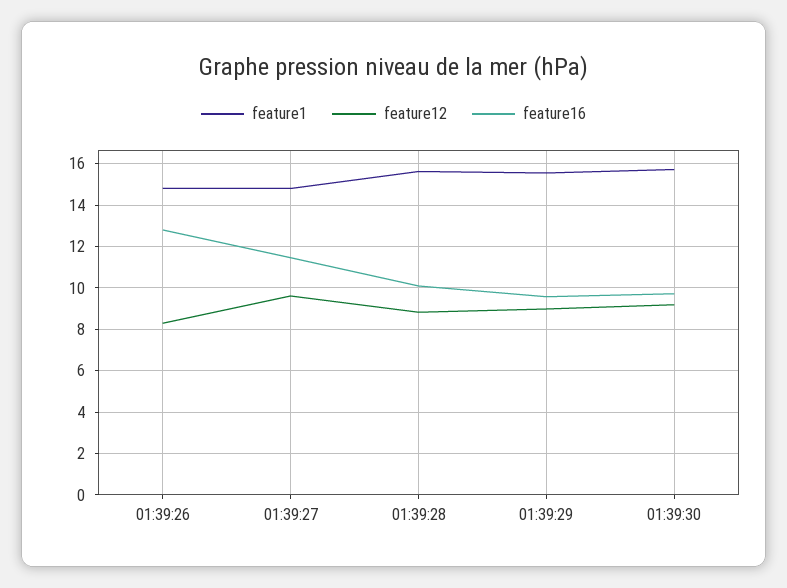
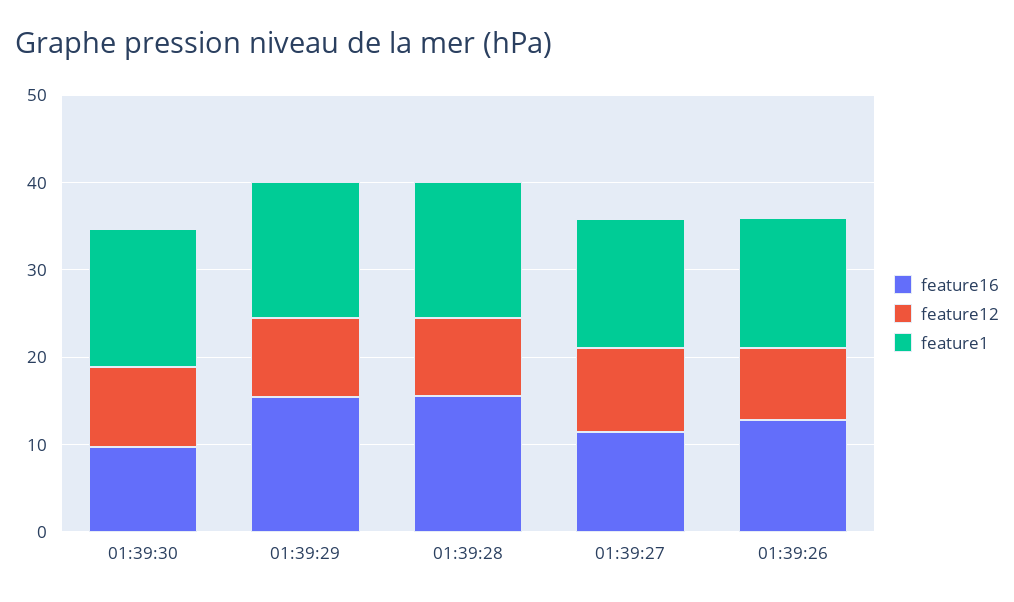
  {
    "feature1": {
      "01:39:26": 15,
      "01:39:27": 15,
      "01:39:28": 15.5,
      "01:39:29": 15.5,
      "01:39:30": 15.5
    },
    "feature12": {
      "01:39:26": 8.5,
      "01:39:27": 9.5,
      "01:39:28": 9,
      "01:39:29": 9,
      "01:39:30": 9
    },
    "feature16": {
      "01:39:26": 13,
      "01:39:27": 11.5,
-     "01:39:28": 10,
+     "01:39:28": 16,
-     "01:39:29": 9.5,
+     "01:39:29": 16,
      "01:39:30": 9.5
    }
  }

